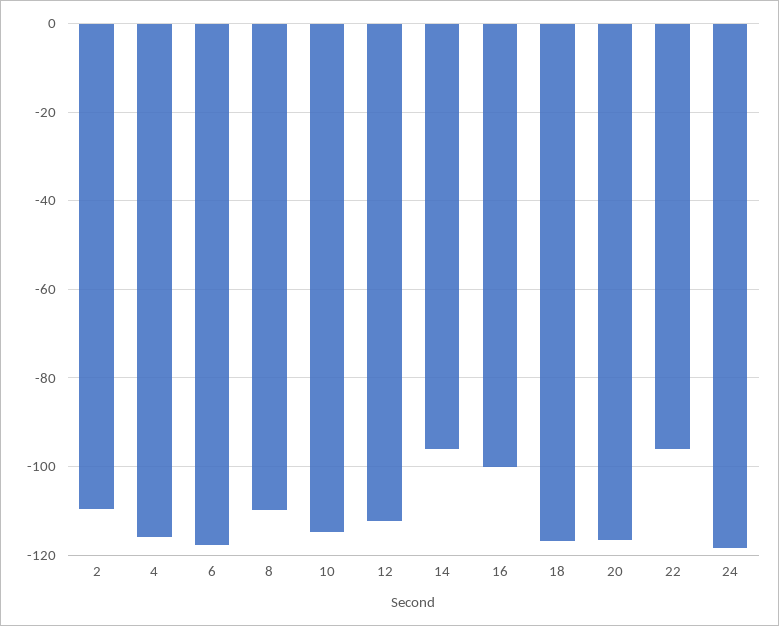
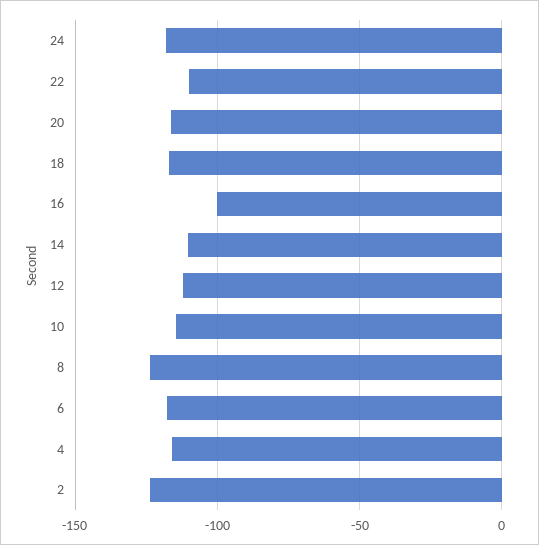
  {
-   "2": -110,
+   "2": -125,
    "4": -116,
    "6": -118,
-   "8": -110,
+   "8": -125,
    "10": -114,
    "12": -112,
-   "14": -96,
+   "14": -110,
    "16": -100,
    "18": -116,
    "20": -116,
-   "22": -96,
+   "22": -110,
    "24": -118
  }

